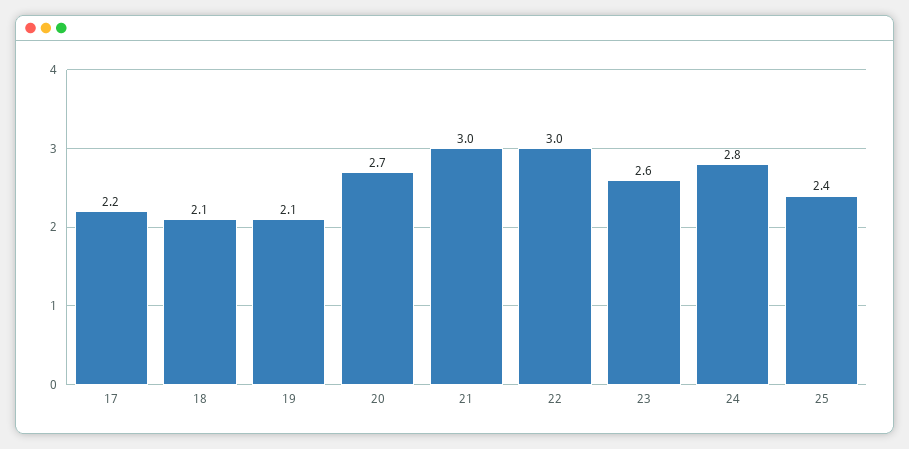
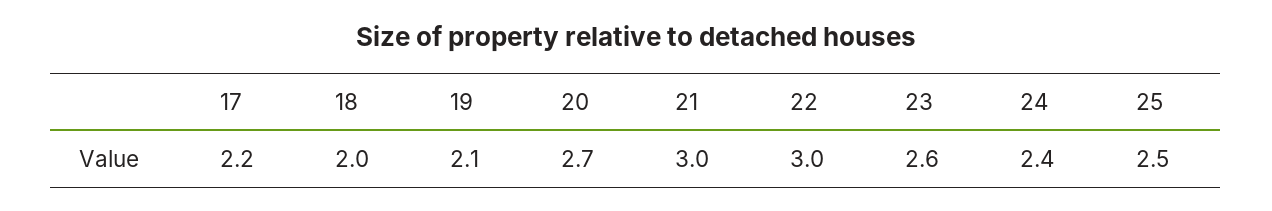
  {
    "17": 2.2,
-   "18": 2.1,
+   "18": 2,
    "19": 2.1,
    "20": 2.7,
    "21": 3,
    "22": 3,
    "23": 2.6,
-   "24": 2.8,
+   "24": 2.4,
-   "25": 2.4
+   "25": 2.5
  }

